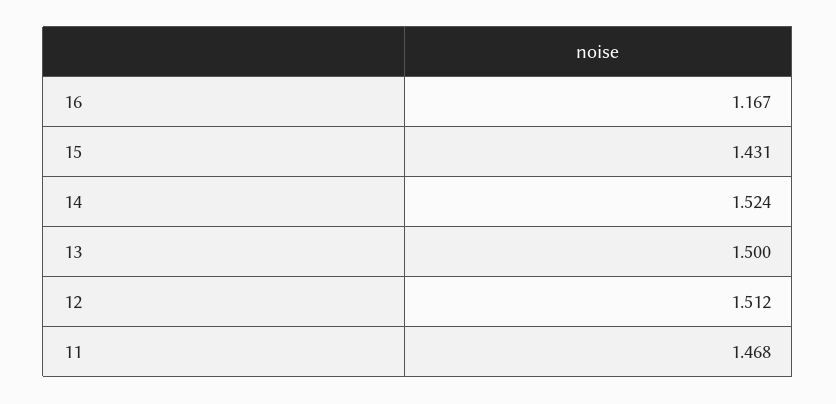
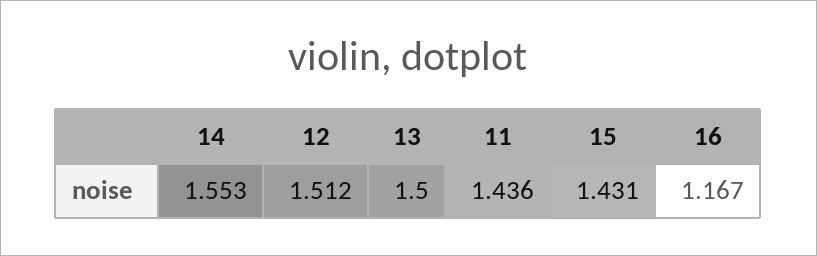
  {
    "16": 1.167,
    "15": 1.431,
-   "14": 1.524,
+   "14": 1.553,
    "13": 1.5,
    "12": 1.512,
-   "11": 1.468
+   "11": 1.436
  }

